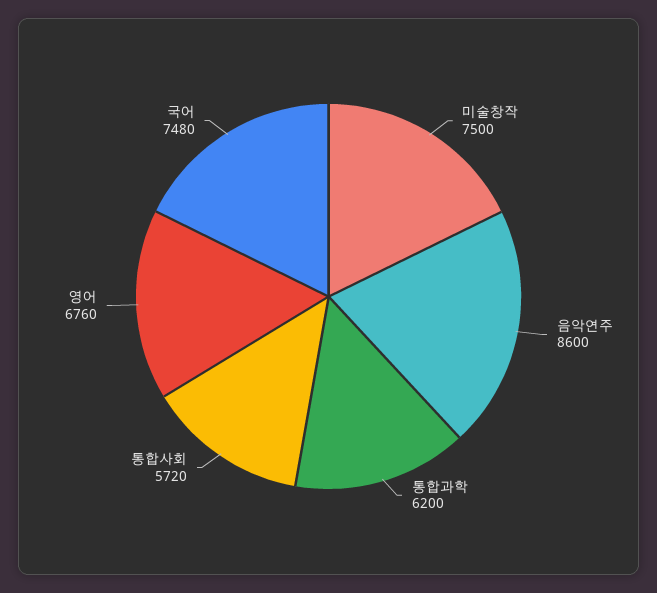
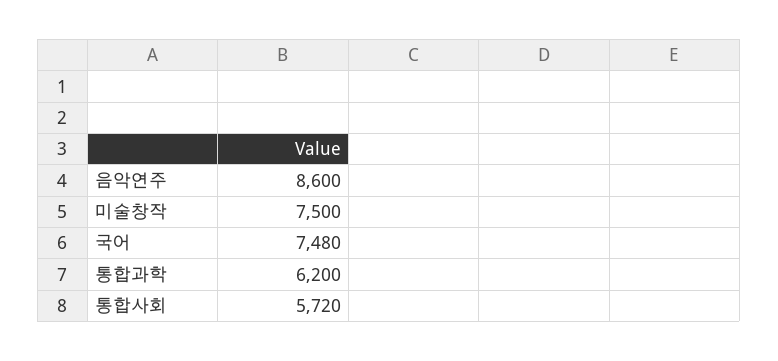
  {
    "미술창작": 7500,
    "음악연주": 8600,
    "통합과학": 6200,
    "통합사회": 5720,
-   "영어": 6760,
    "국어": 7480
  }

